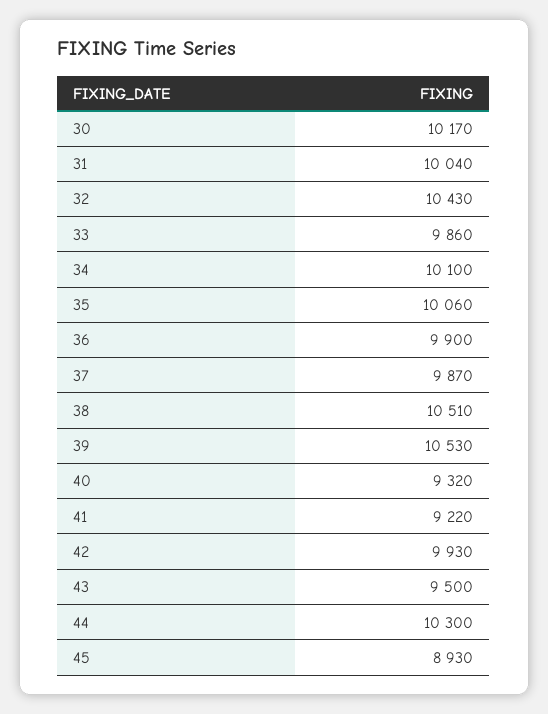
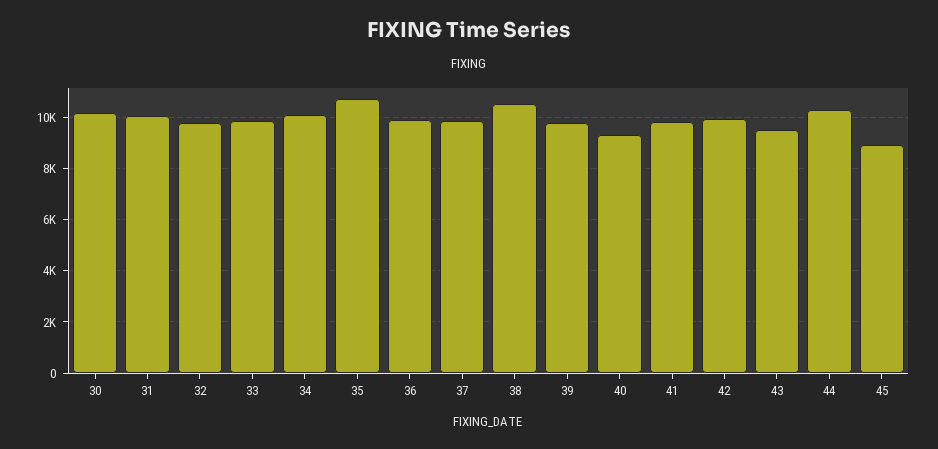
  {
    "30": 10170,
    "31": 10040,
-   "32": 10430,
+   "32": 9750,
    "33": 9860,
    "34": 10100,
-   "35": 10060,
+   "35": 10750,
    "36": 9900,
    "37": 9870,
    "38": 10510,
-   "39": 10530,
+   "39": 9750,
    "40": 9320,
-   "41": 9220,
+   "41": 9750,
    "42": 9930,
    "43": 9500,
    "44": 10300,
    "45": 8930
  }

